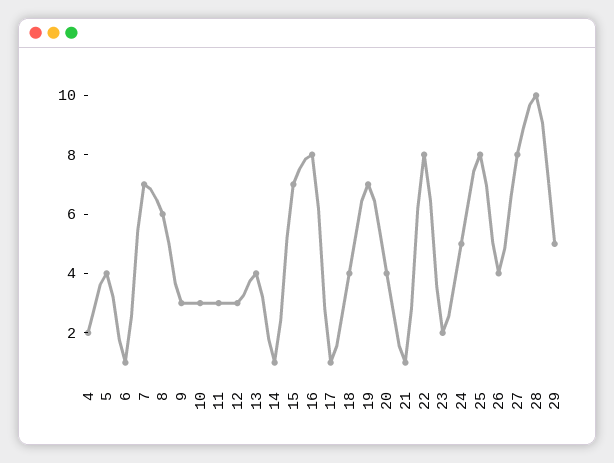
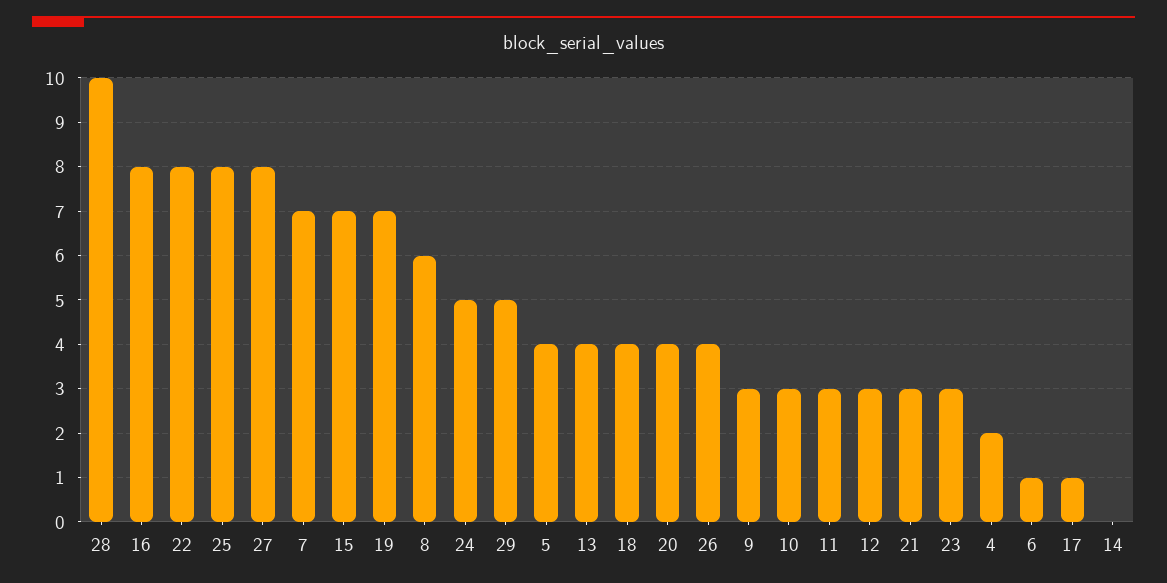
  {
    "4": 2,
    "5": 4,
    "6": 1,
    "7": 7,
    "8": 6,
    "9": 3,
    "10": 3,
    "11": 3,
    "12": 3,
    "13": 4,
-   "14": 1,
+   "14": 0,
    "15": 7,
    "16": 8,
    "17": 1,
    "18": 4,
    "19": 7,
    "20": 4,
-   "21": 1,
+   "21": 3,
    "22": 8,
-   "23": 2,
+   "23": 3,
    "24": 5,
    "25": 8,
    "26": 4,
    "27": 8,
    "28": 10,
    "29": 5
  }

